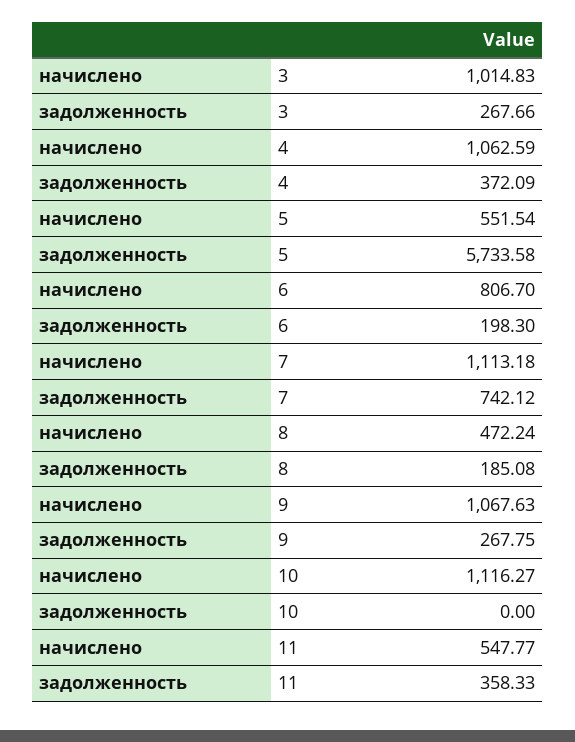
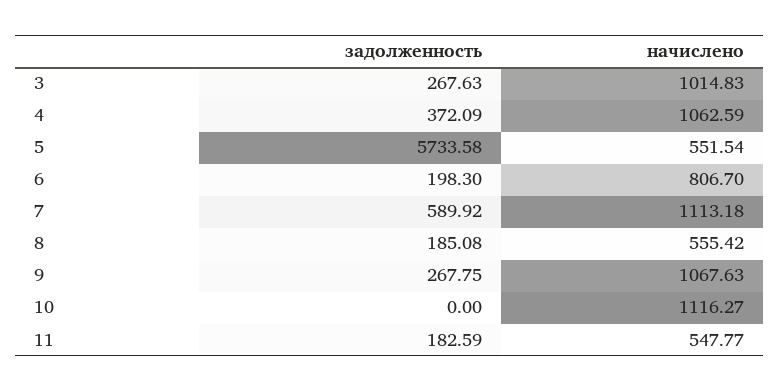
  {
    "начислено": {
      "3": 1014.83,
      "4": 1062.59,
      "5": 551.54,
      "6": 806.7,
      "7": 1113.18,
-     "8": 472.24,
+     "8": 555.42,
      "9": 1067.63,
      "10": 1116.27,
      "11": 547.77
    },
    "задолженность": {
-     "3": 267.66,
+     "3": 267.63,
      "4": 372.09,
      "5": 5733.58,
      "6": 198.3,
-     "7": 742.12,
+     "7": 589.92,
      "8": 185.08,
      "9": 267.75,
      "10": 0,
-     "11": 358.33
+     "11": 182.59
    }
  }

